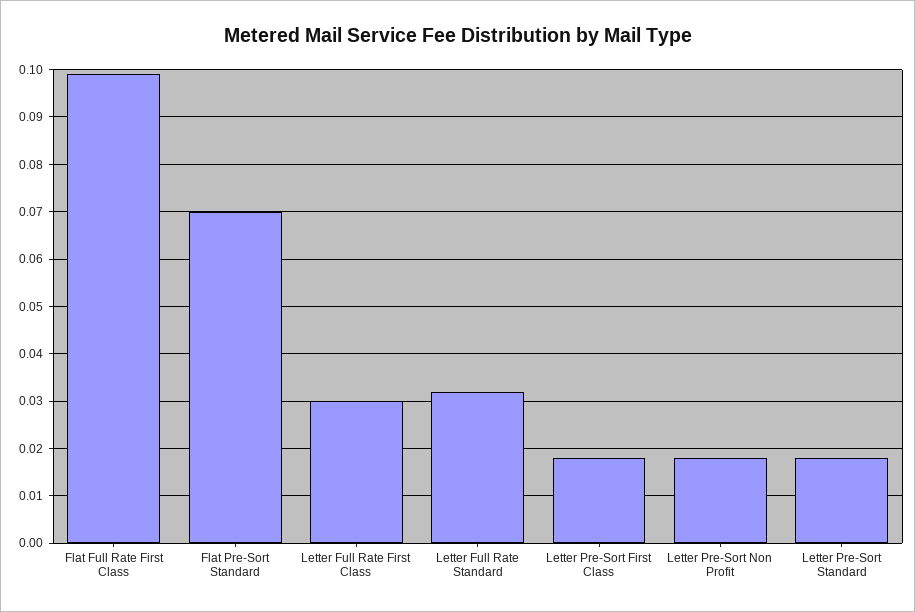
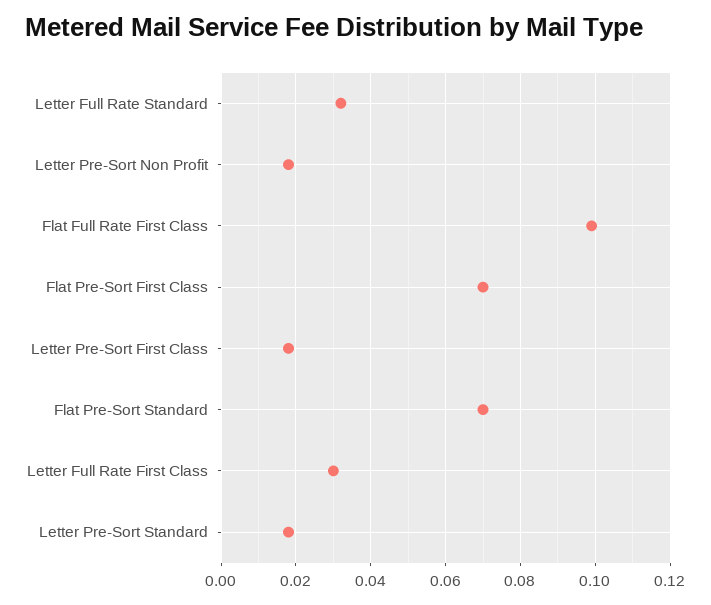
  {
    "Flat Full Rate First Class": 0.1,
    "Flat Pre-Sort Standard": 0.07,
    "Letter Full Rate First Class": 0.03,
    "Letter Full Rate Standard": 0.03,
    "Letter Pre-Sort First Class": 0.02,
    "Letter Pre-Sort Non Profit": 0.02,
-   "Letter Pre-Sort Standard": 0.02
+   "Letter Pre-Sort Standard": 0.02,
+   "Flat Pre-Sort First Class": 0.07
  }

